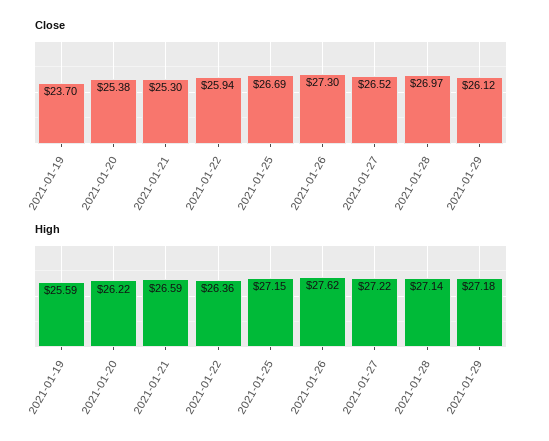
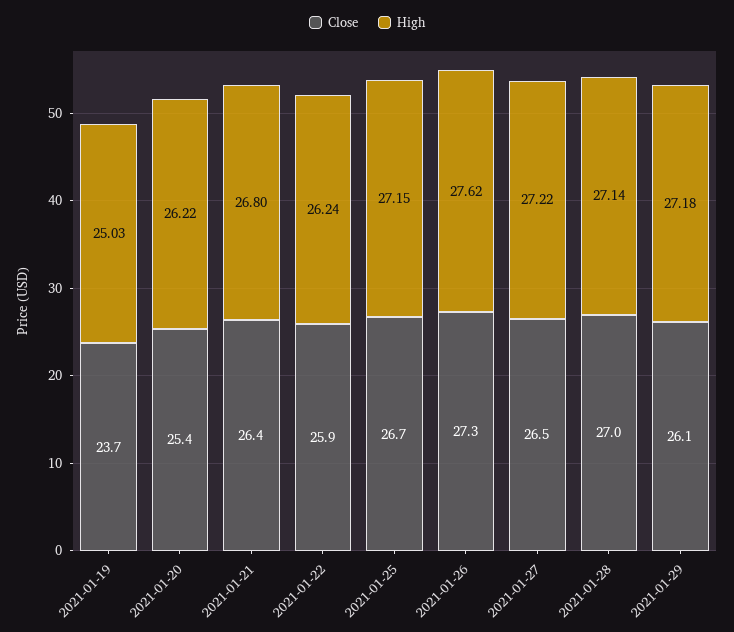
  {
    "Close": {
      "2021-01-19": 23.7,
      "2021-01-20": 25.38,
-     "2021-01-21": 25.3,
+     "2021-01-21": 26.4,
      "2021-01-22": 25.94,
      "2021-01-25": 26.69,
      "2021-01-26": 27.3,
      "2021-01-27": 26.52,
      "2021-01-28": 26.97,
      "2021-01-29": 26.12
    },
    "High": {
-     "2021-01-19": 25.59,
+     "2021-01-19": 25.03,
      "2021-01-20": 26.22,
-     "2021-01-21": 26.59,
+     "2021-01-21": 26.8,
-     "2021-01-22": 26.36,
+     "2021-01-22": 26.24,
      "2021-01-25": 27.15,
      "2021-01-26": 27.62,
      "2021-01-27": 27.22,
      "2021-01-28": 27.14,
      "2021-01-29": 27.18
    }
  }

